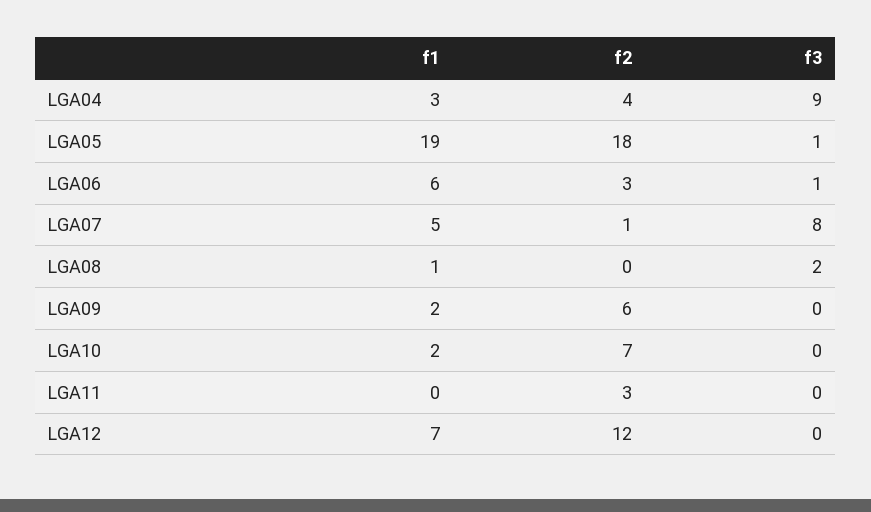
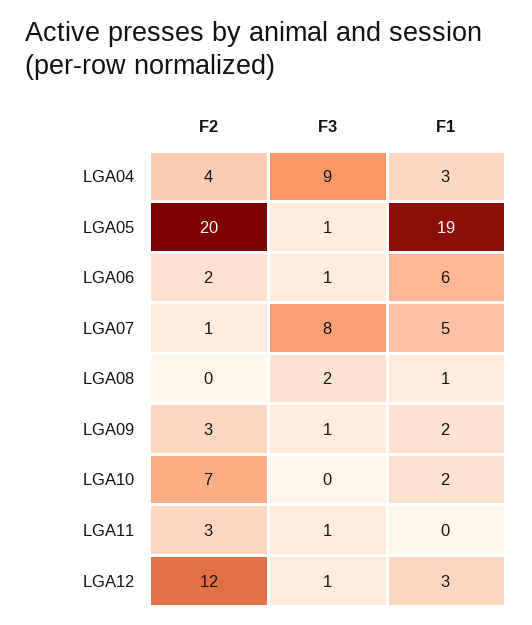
  {
    "f1": {
      "LGA04": 3,
      "LGA05": 19,
      "LGA06": 6,
      "LGA07": 5,
      "LGA08": 1,
      "LGA09": 2,
      "LGA10": 2,
      "LGA11": 0,
-     "LGA12": 7
+     "LGA12": 3
    },
    "f2": {
      "LGA04": 4,
-     "LGA05": 18,
+     "LGA05": 20,
-     "LGA06": 3,
+     "LGA06": 2,
      "LGA07": 1,
      "LGA08": 0,
-     "LGA09": 6,
+     "LGA09": 3,
      "LGA10": 7,
      "LGA11": 3,
      "LGA12": 12
    },
    "f3": {
      "LGA04": 9,
      "LGA05": 1,
      "LGA06": 1,
      "LGA07": 8,
      "LGA08": 2,
-     "LGA09": 0,
+     "LGA09": 1,
      "LGA10": 0,
-     "LGA11": 0,
+     "LGA11": 1,
-     "LGA12": 0
+     "LGA12": 1
    }
  }

